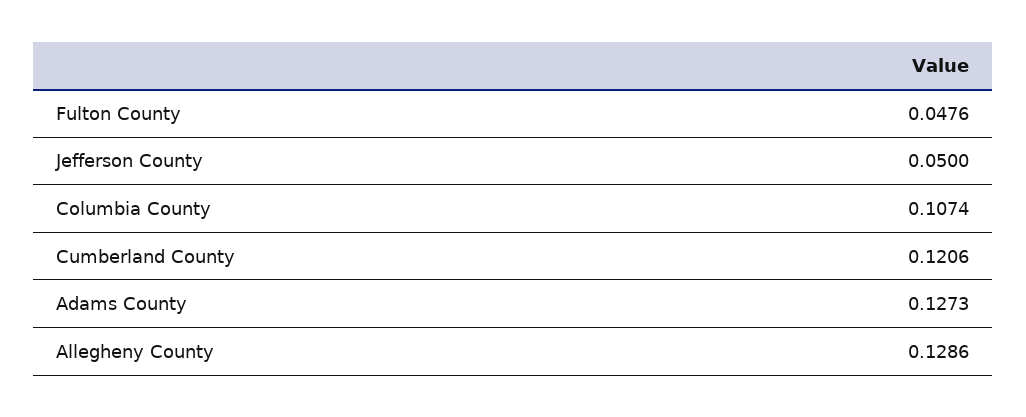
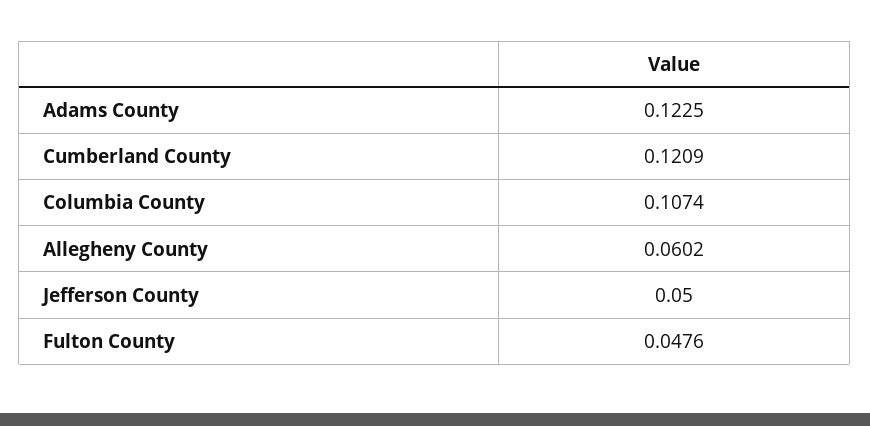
  {
    "Fulton County": 0.0476,
    "Jefferson County": 0.05,
    "Columbia County": 0.1074,
-   "Cumberland County": 0.1206,
+   "Cumberland County": 0.1209,
-   "Adams County": 0.1273,
+   "Adams County": 0.1225,
-   "Allegheny County": 0.1286
+   "Allegheny County": 0.0602
  }

